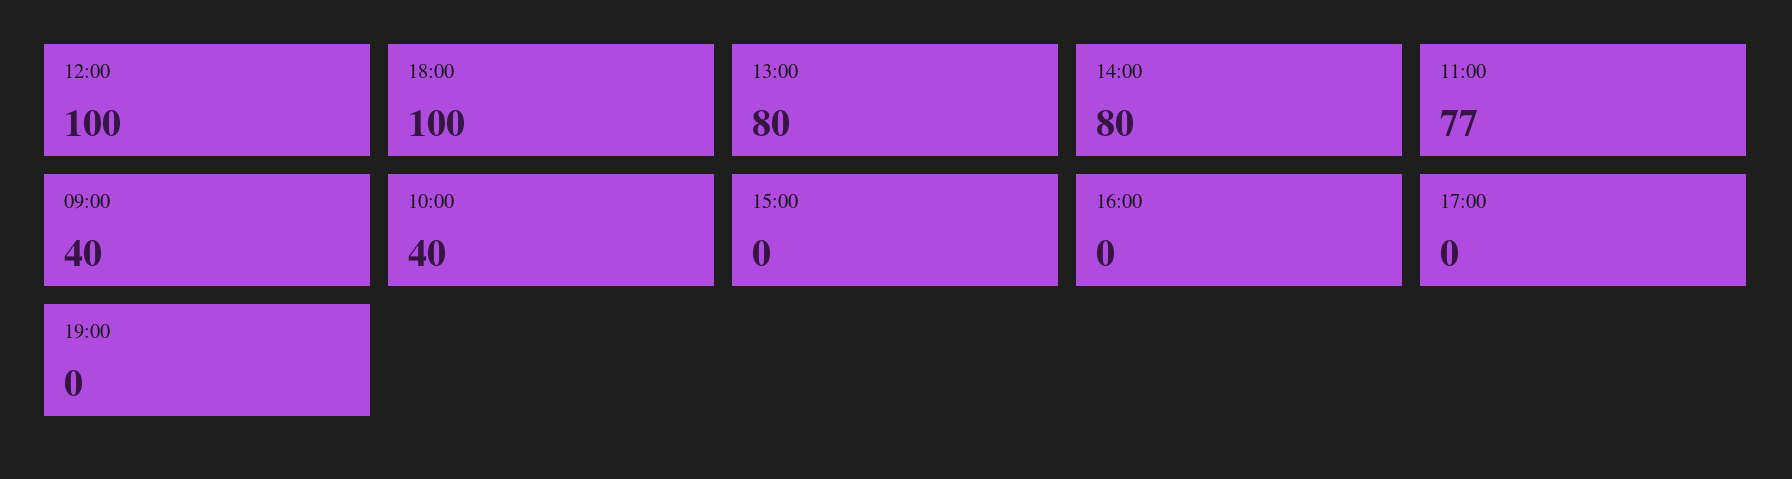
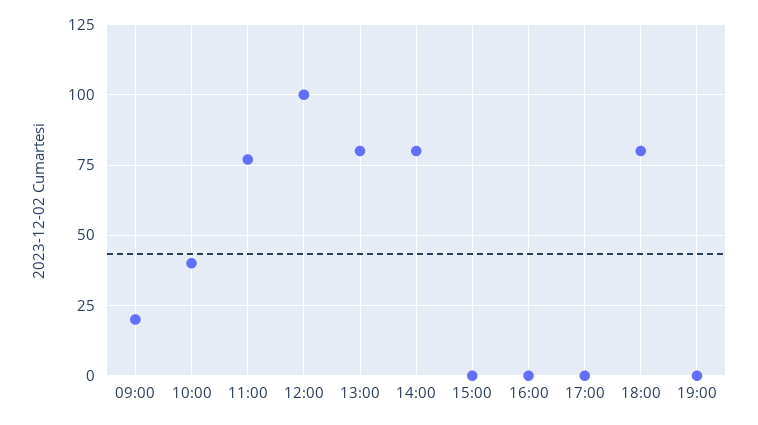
  {
    "12:00": 100,
-   "18:00": 100,
+   "18:00": 80,
    "13:00": 80,
    "14:00": 80,
    "11:00": 77,
-   "09:00": 40,
+   "09:00": 20,
    "10:00": 40,
    "15:00": 0,
    "16:00": 0,
    "17:00": 0,
    "19:00": 0
  }

